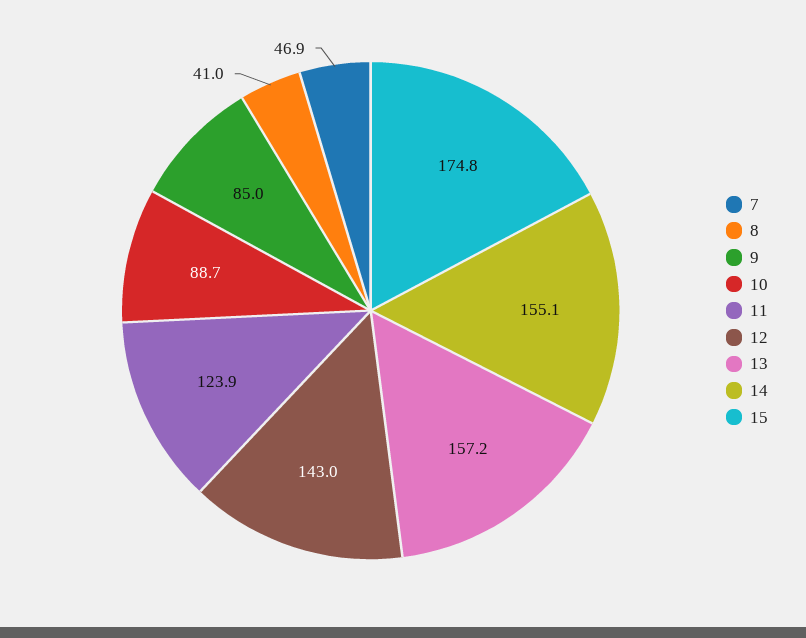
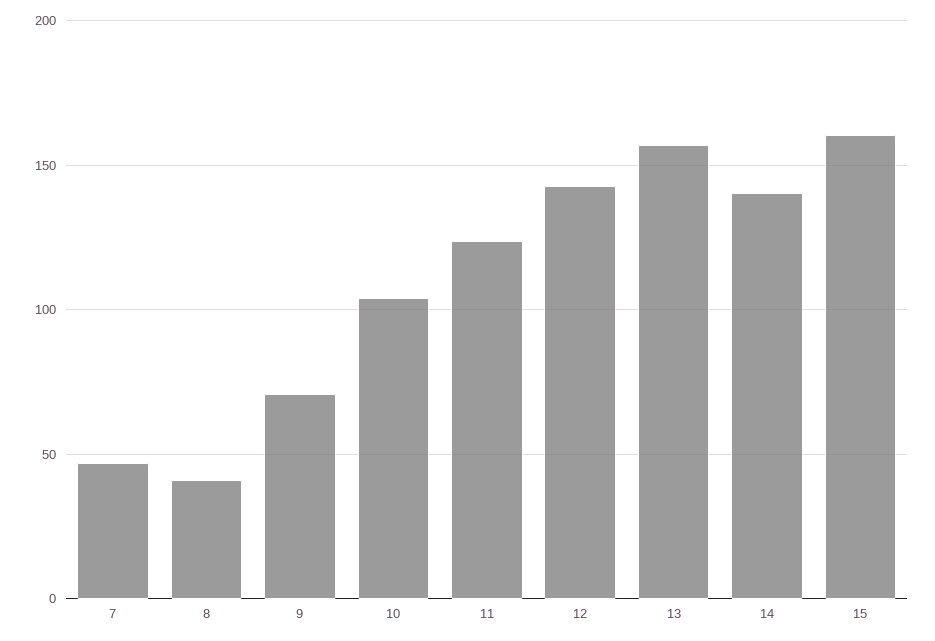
  {
    "7": 46.9,
    "8": 41,
-   "9": 85,
+   "9": 70,
-   "10": 88.7,
+   "10": 105,
    "11": 123.9,
    "12": 143,
    "13": 157.2,
-   "14": 155.1,
+   "14": 140,
-   "15": 174.8
+   "15": 160
  }

